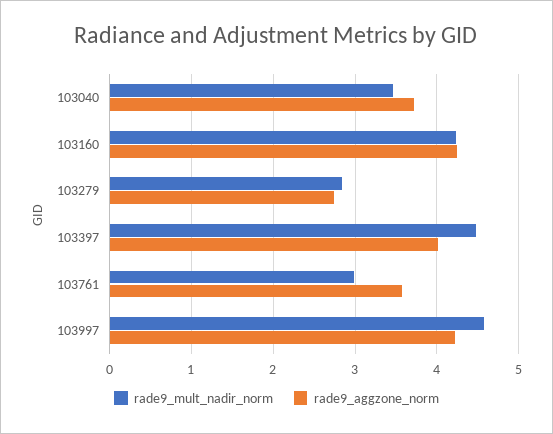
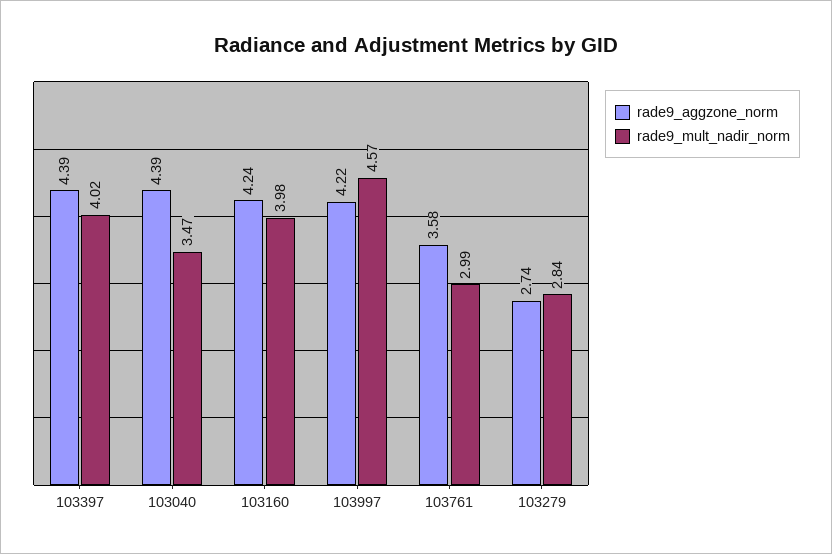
  {
    "rade9_mult_nadir_norm": {
      "103040": 3.47,
-     "103160": 4.2,
+     "103160": 3.98,
      "103279": 2.84,
-     "103397": 4.5,
+     "103397": 4.02,
      "103761": 2.99,
      "103997": 4.57
    },
    "rade9_aggzone_norm": {
-     "103040": 3.7,
+     "103040": 4.39,
      "103160": 4.24,
      "103279": 2.74,
-     "103397": 4,
+     "103397": 4.39,
      "103761": 3.58,
      "103997": 4.22
    }
  }

